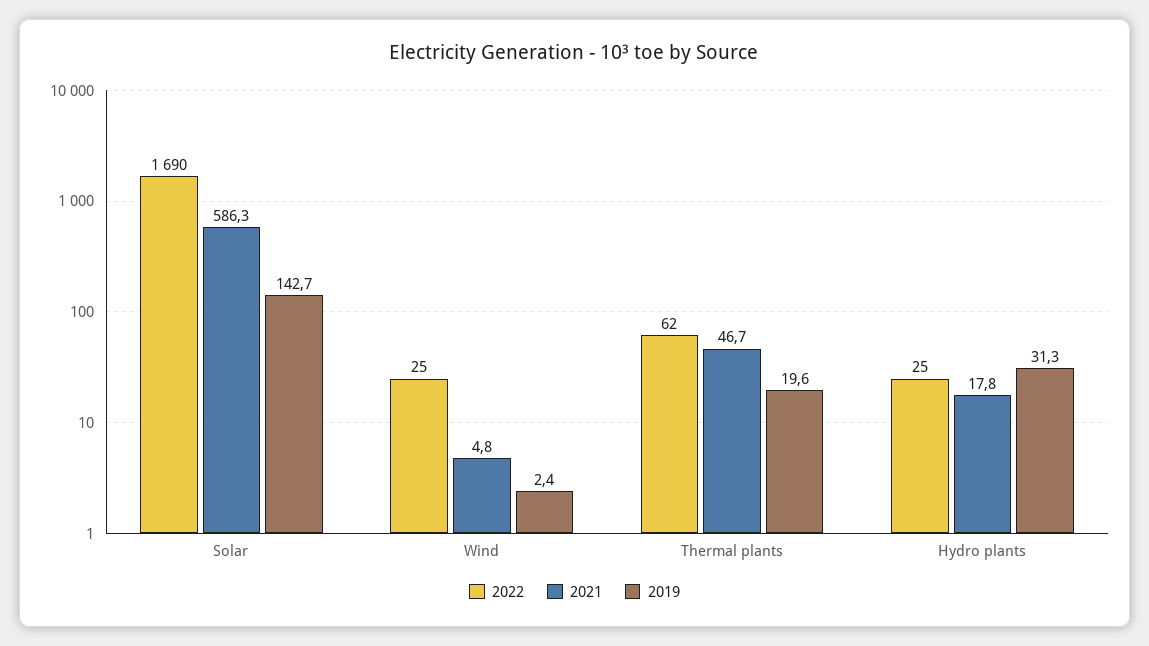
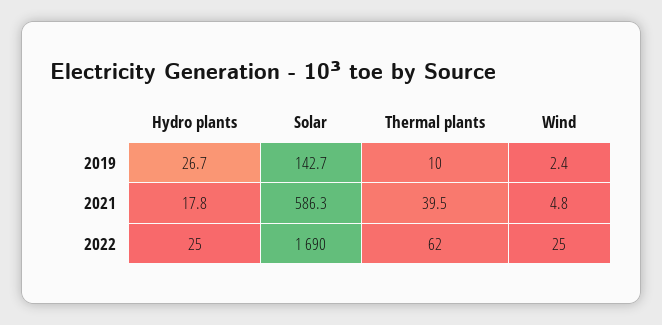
  {
    "2022": {
      "Solar": 1690,
      "Wind": 25,
      "Thermal plants": 62,
      "Hydro plants": 25
    },
    "2021": {
      "Solar": 586.3,
      "Wind": 4.8,
-     "Thermal plants": 46.7,
+     "Thermal plants": 39.5,
      "Hydro plants": 17.8
    },
    "2019": {
      "Solar": 142.7,
      "Wind": 2.4,
-     "Thermal plants": 19.6,
+     "Thermal plants": 10,
-     "Hydro plants": 31.3
+     "Hydro plants": 26.7
    }
  }

